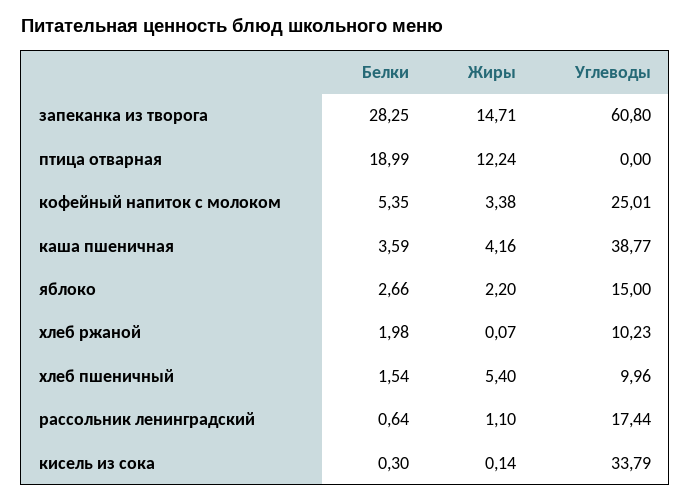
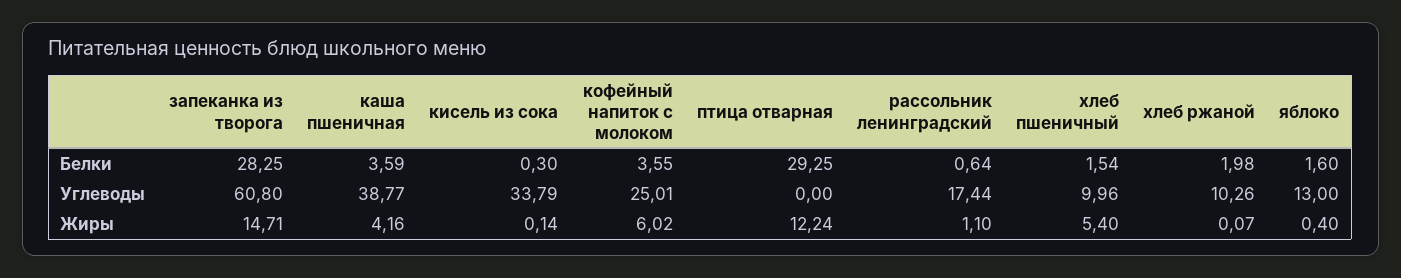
  {
    "Белки": {
      "запеканка из творога": 28.25,
-     "птица отварная": 18.99,
+     "птица отварная": 29.25,
-     "кофейный напиток с молоком": 5.35,
+     "кофейный напиток с молоком": 3.55,
      "каша пшеничная": 3.59,
-     "яблоко": 2.66,
+     "яблоко": 1.6,
      "хлеб ржаной": 1.98,
      "хлеб пшеничный": 1.54,
      "рассольник ленинградский": 0.64,
      "кисель из сока": 0.3
    },
    "Жиры": {
      "запеканка из творога": 14.71,
      "птица отварная": 12.24,
-     "кофейный напиток с молоком": 3.38,
+     "кофейный напиток с молоком": 6.02,
      "каша пшеничная": 4.16,
-     "яблоко": 2.2,
+     "яблоко": 0.4,
      "хлеб ржаной": 0.07,
      "хлеб пшеничный": 5.4,
      "рассольник ленинградский": 1.1,
      "кисель из сока": 0.14
    },
    "Углеводы": {
      "запеканка из творога": 60.8,
      "птица отварная": 0,
      "кофейный напиток с молоком": 25.01,
      "каша пшеничная": 38.77,
-     "яблоко": 15,
+     "яблоко": 13,
-     "хлеб ржаной": 10.23,
+     "хлеб ржаной": 10.26,
      "хлеб пшеничный": 9.96,
      "рассольник ленинградский": 17.44,
      "кисель из сока": 33.79
    }
  }

